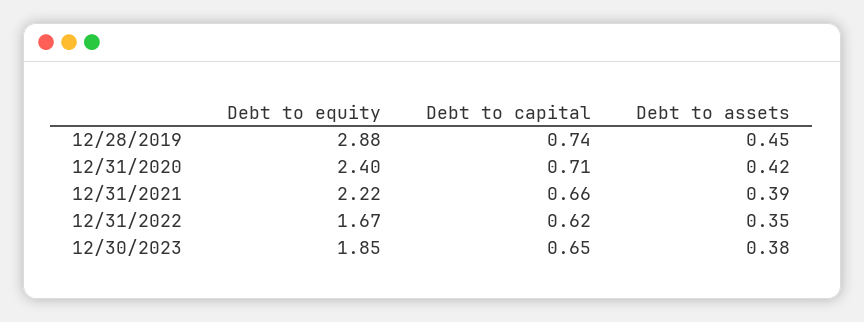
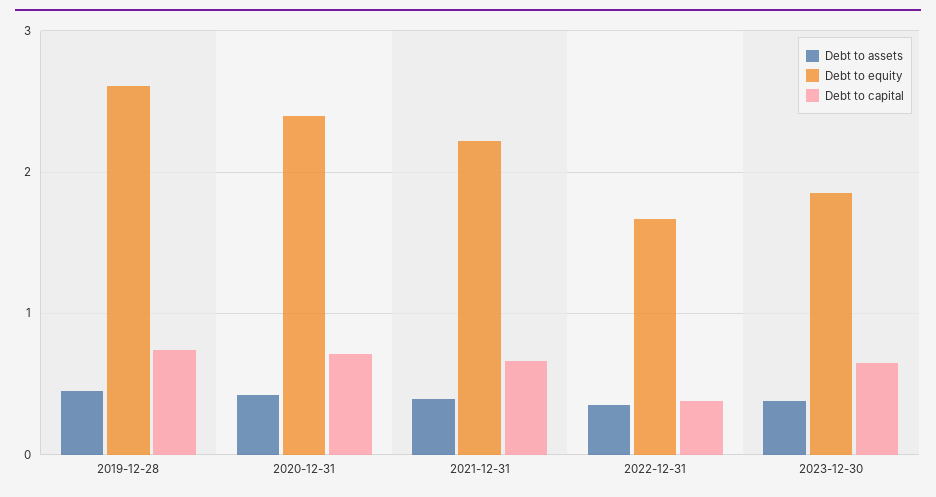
  {
    "Debt to equity": {
-     "12/28/2019": 2.88,
+     "12/28/2019": 2.6,
      "12/31/2020": 2.4,
      "12/31/2021": 2.22,
      "12/31/2022": 1.67,
      "12/30/2023": 1.85
    },
    "Debt to capital": {
      "12/28/2019": 0.74,
      "12/31/2020": 0.71,
      "12/31/2021": 0.66,
-     "12/31/2022": 0.62,
+     "12/31/2022": 0.4,
      "12/30/2023": 0.65
    },
    "Debt to assets": {
      "12/28/2019": 0.45,
      "12/31/2020": 0.42,
      "12/31/2021": 0.39,
      "12/31/2022": 0.35,
      "12/30/2023": 0.38
    }
  }

